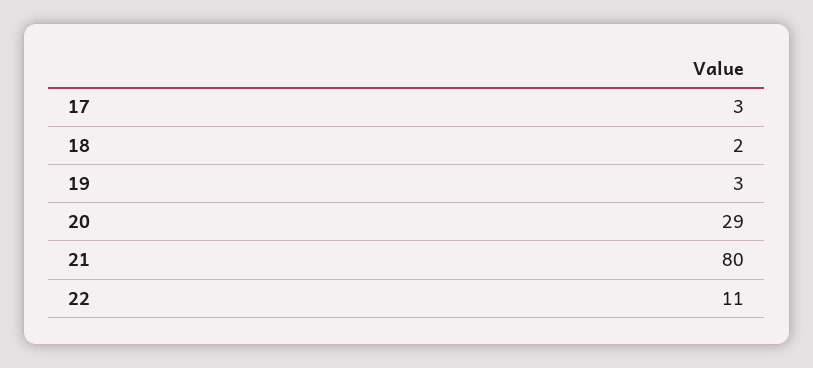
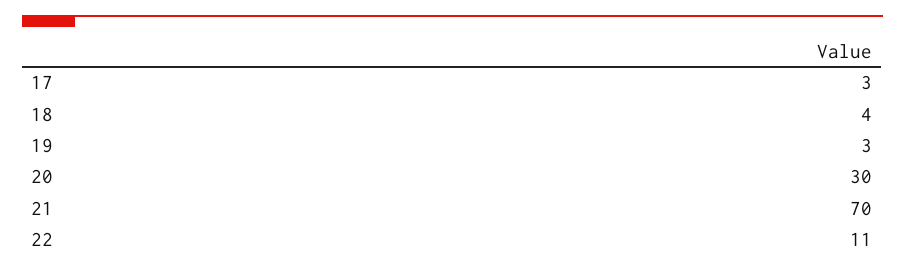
  {
    "17": 3,
-   "18": 2,
+   "18": 4,
    "19": 3,
-   "20": 29,
+   "20": 30,
-   "21": 80,
+   "21": 70,
    "22": 11
  }

